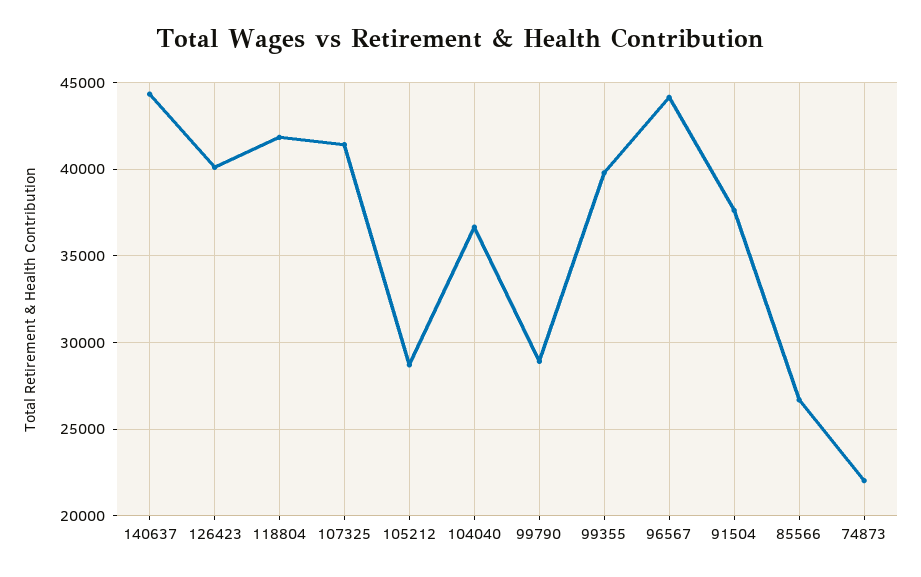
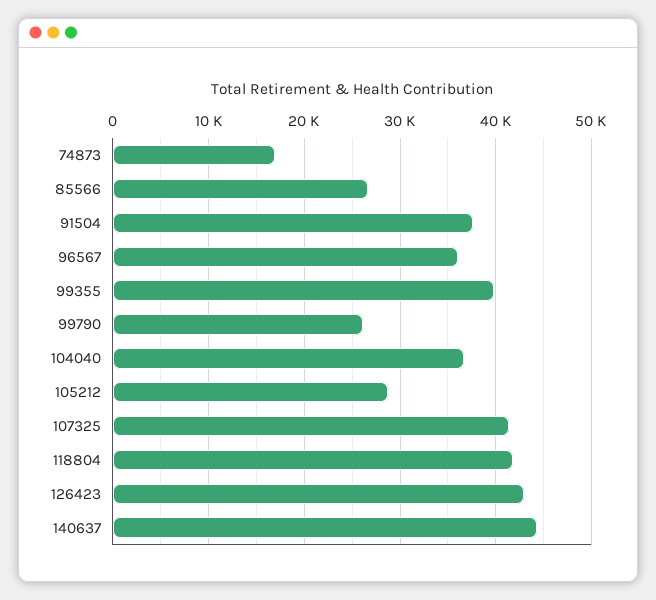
  {
    "140637": 44500,
-   "126423": 40000,
+   "126423": 43000,
    "118804": 42000,
    "107325": 41500,
    "105212": 28500,
    "104040": 36500,
-   "99790": 29000,
+   "99790": 26000,
    "99355": 40000,
-   "96567": 44000,
+   "96567": 36000,
    "91504": 37500,
    "85566": 26500,
-   "74873": 22000
+   "74873": 17000
  }

